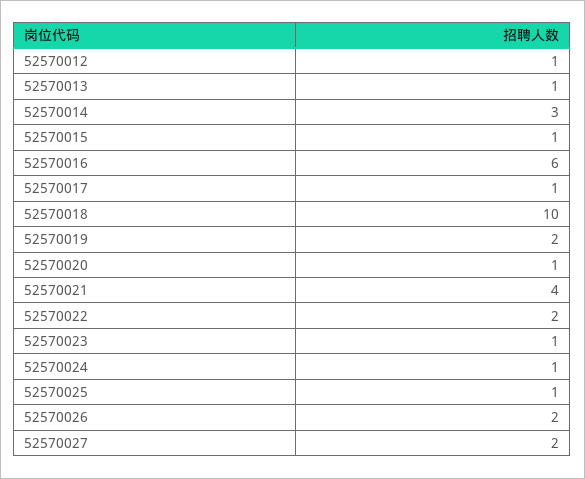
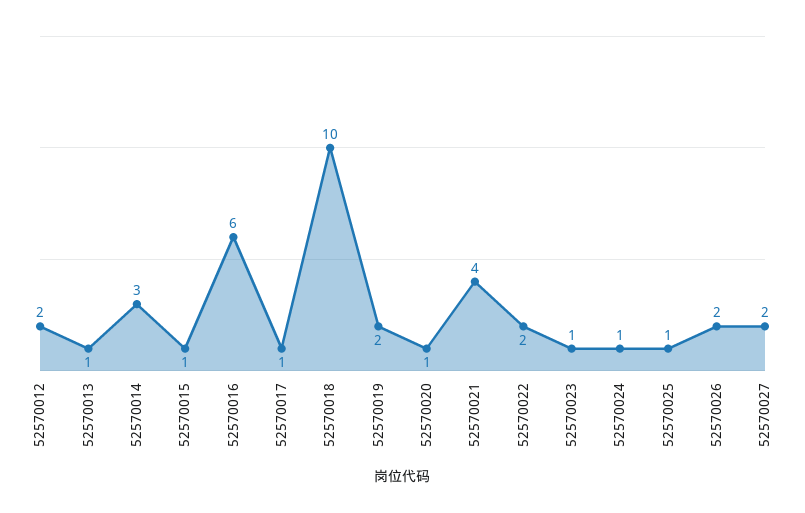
  {
-   "52570012": 1,
+   "52570012": 2,
    "52570013": 1,
    "52570014": 3,
    "52570015": 1,
    "52570016": 6,
    "52570017": 1,
    "52570018": 10,
    "52570019": 2,
    "52570020": 1,
    "52570021": 4,
    "52570022": 2,
    "52570023": 1,
    "52570024": 1,
    "52570025": 1,
    "52570026": 2,
    "52570027": 2
  }

